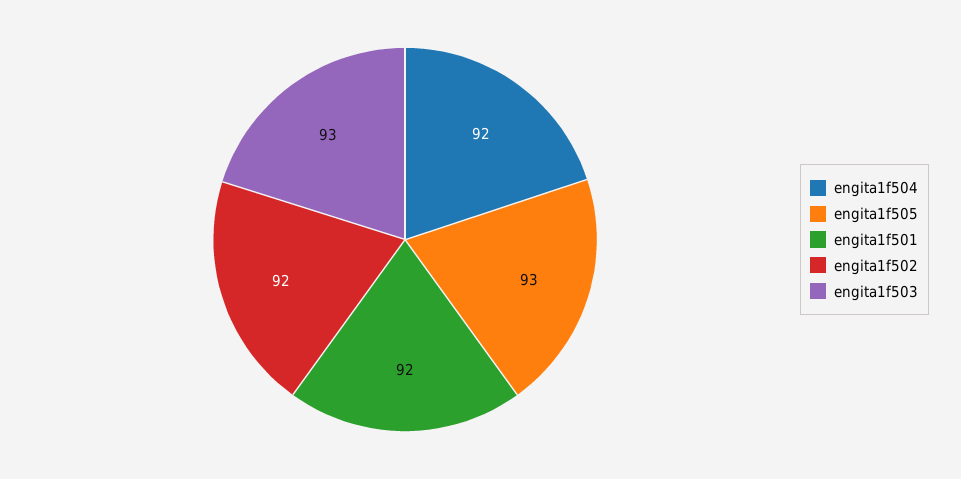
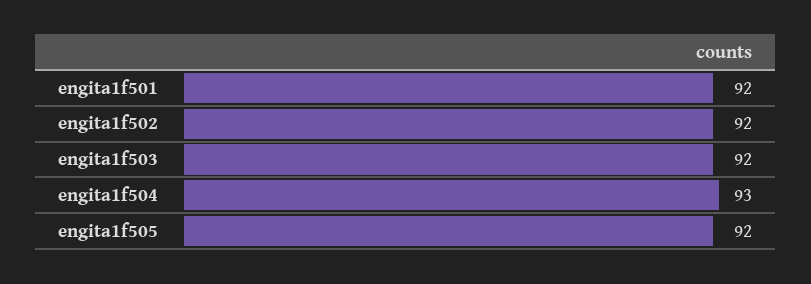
  {
-   "engita1f504": 92,
+   "engita1f504": 93,
-   "engita1f505": 93,
+   "engita1f505": 92,
    "engita1f501": 92,
    "engita1f502": 92,
-   "engita1f503": 93
+   "engita1f503": 92
  }

